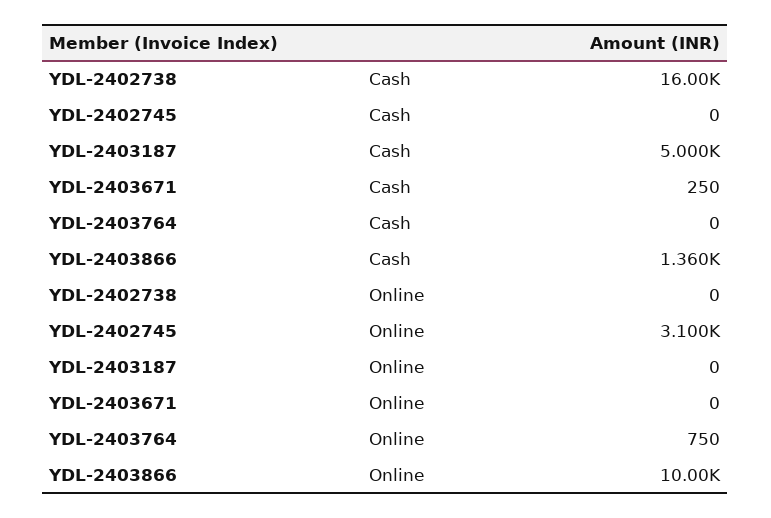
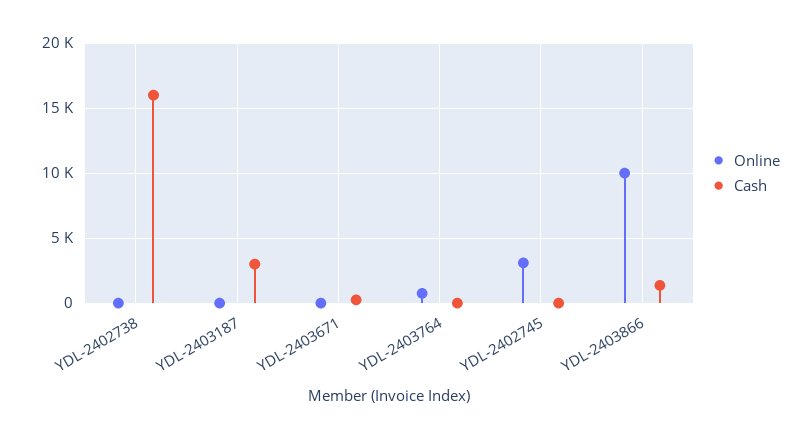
  {
    "Cash": {
      "YDL-2402738": 16000,
      "YDL-2402745": 0,
-     "YDL-2403187": 5000,
+     "YDL-2403187": 3000,
      "YDL-2403671": 250,
      "YDL-2403764": 0,
      "YDL-2403866": 1360
    },
    "Online": {
      "YDL-2402738": 0,
      "YDL-2402745": 3100,
      "YDL-2403187": 0,
      "YDL-2403671": 0,
      "YDL-2403764": 750,
      "YDL-2403866": 10000
    }
  }

